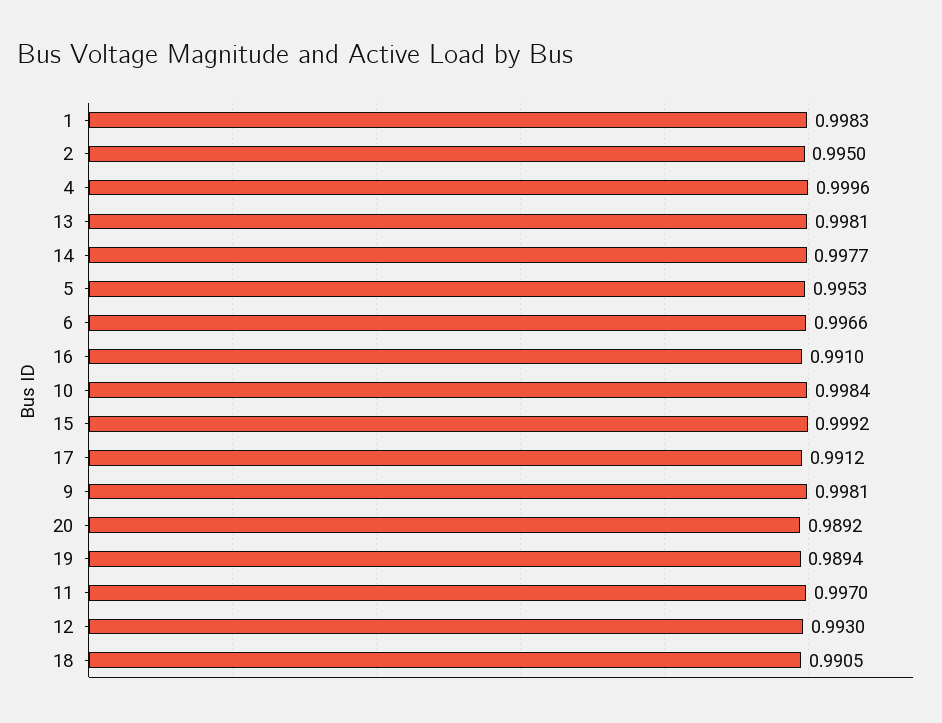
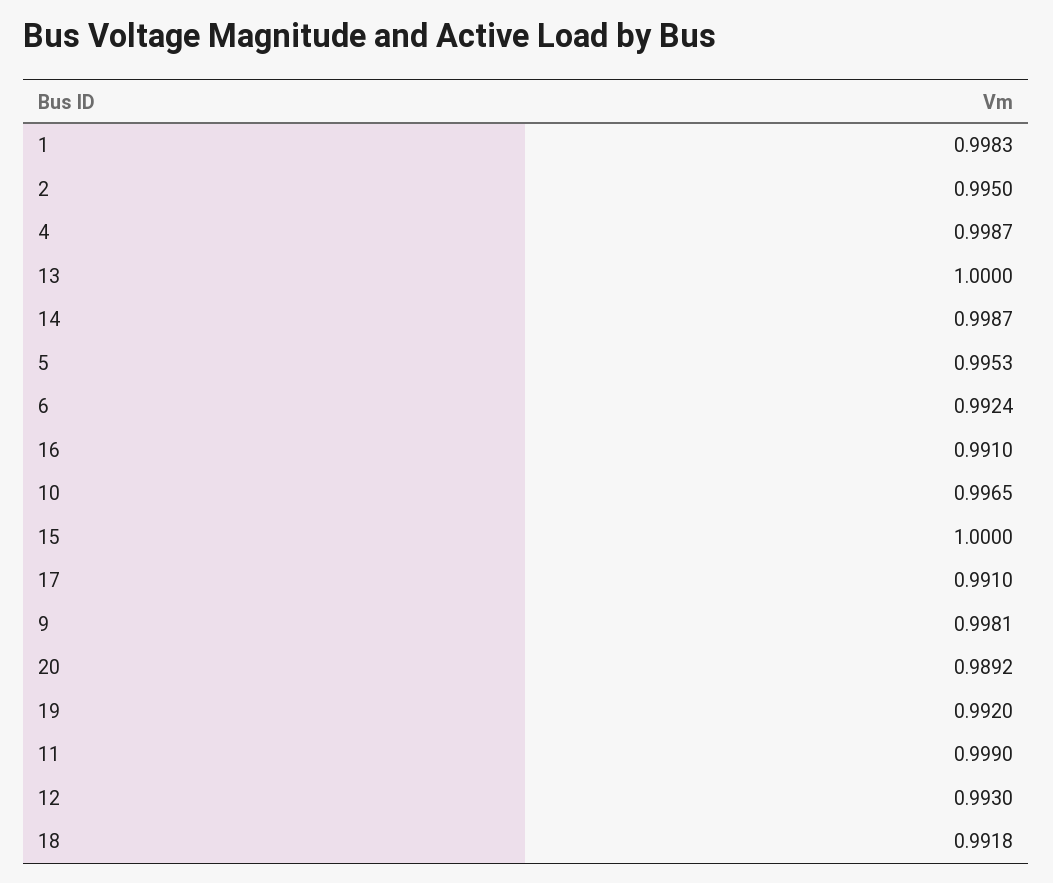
  {
    "1": 0.9983,
    "2": 0.995,
-   "4": 0.9996,
+   "4": 0.9987,
-   "13": 0.9981,
+   "13": 1,
-   "14": 0.9977,
+   "14": 0.9987,
    "5": 0.9953,
-   "6": 0.9966,
+   "6": 0.9924,
    "16": 0.991,
-   "10": 0.9984,
+   "10": 0.9965,
-   "15": 0.9992,
+   "15": 1,
-   "17": 0.9912,
+   "17": 0.991,
    "9": 0.9981,
    "20": 0.9892,
-   "19": 0.9894,
+   "19": 0.992,
-   "11": 0.997,
+   "11": 0.999,
    "12": 0.993,
-   "18": 0.9905
+   "18": 0.9918
  }

